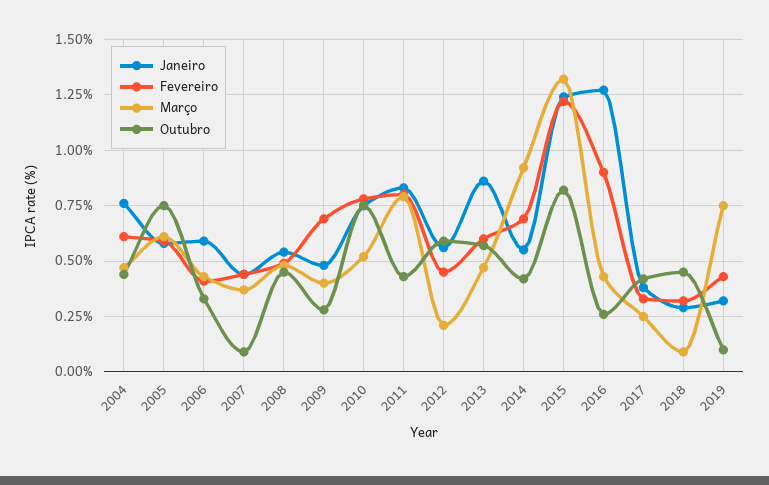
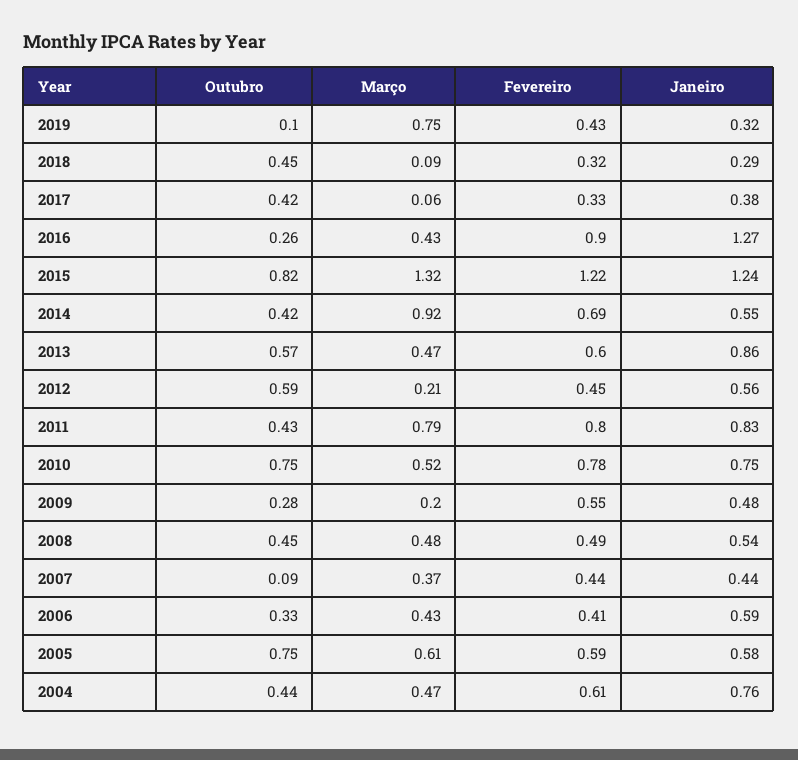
  {
    "Janeiro": {
      "2004": 0.76,
      "2005": 0.58,
      "2006": 0.59,
      "2007": 0.44,
      "2008": 0.54,
      "2009": 0.48,
      "2010": 0.75,
      "2011": 0.83,
      "2012": 0.56,
      "2013": 0.86,
      "2014": 0.55,
      "2015": 1.24,
      "2016": 1.27,
      "2017": 0.38,
      "2018": 0.29,
      "2019": 0.32
    },
    "Fevereiro": {
      "2004": 0.61,
      "2005": 0.59,
      "2006": 0.41,
      "2007": 0.44,
      "2008": 0.49,
-     "2009": 0.7,
+     "2009": 0.55,
      "2010": 0.78,
      "2011": 0.8,
      "2012": 0.45,
      "2013": 0.6,
      "2014": 0.69,
      "2015": 1.22,
      "2016": 0.9,
      "2017": 0.33,
      "2018": 0.32,
      "2019": 0.43
    },
    "Março": {
      "2004": 0.47,
      "2005": 0.61,
      "2006": 0.43,
      "2007": 0.37,
      "2008": 0.48,
-     "2009": 0.4,
+     "2009": 0.2,
      "2010": 0.52,
      "2011": 0.79,
      "2012": 0.21,
      "2013": 0.47,
      "2014": 0.92,
      "2015": 1.32,
      "2016": 0.43,
-     "2017": 0.25,
+     "2017": 0.06,
      "2018": 0.09,
      "2019": 0.75
    },
    "Outubro": {
      "2004": 0.44,
      "2005": 0.75,
      "2006": 0.33,
      "2007": 0.09,
      "2008": 0.45,
      "2009": 0.28,
      "2010": 0.75,
      "2011": 0.43,
      "2012": 0.59,
      "2013": 0.57,
      "2014": 0.42,
      "2015": 0.82,
      "2016": 0.26,
      "2017": 0.42,
      "2018": 0.45,
      "2019": 0.1
    }
  }

